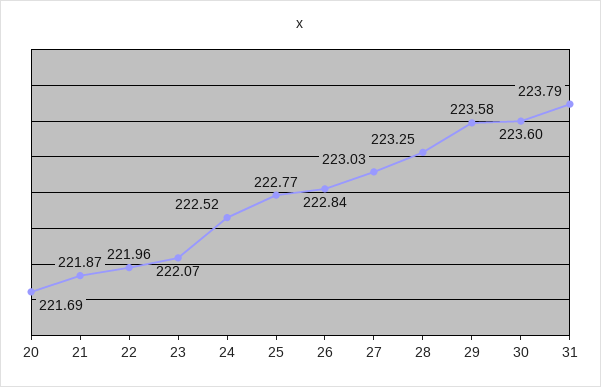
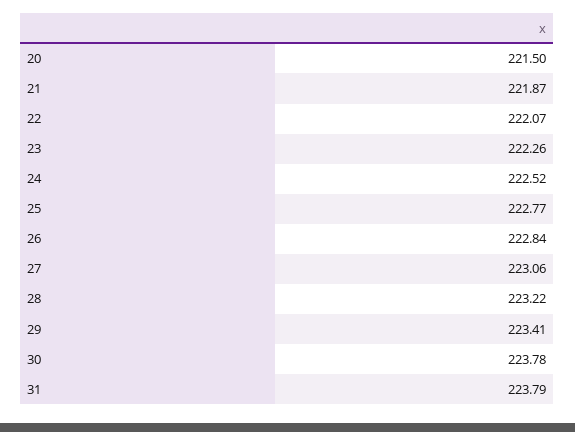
  {
-   "20": 221.69,
+   "20": 221.5,
    "21": 221.87,
-   "22": 221.96,
+   "22": 222.07,
-   "23": 222.07,
+   "23": 222.26,
    "24": 222.52,
    "25": 222.77,
    "26": 222.84,
-   "27": 223.03,
+   "27": 223.06,
-   "28": 223.25,
+   "28": 223.22,
-   "29": 223.58,
+   "29": 223.41,
-   "30": 223.6,
+   "30": 223.78,
    "31": 223.79
  }

